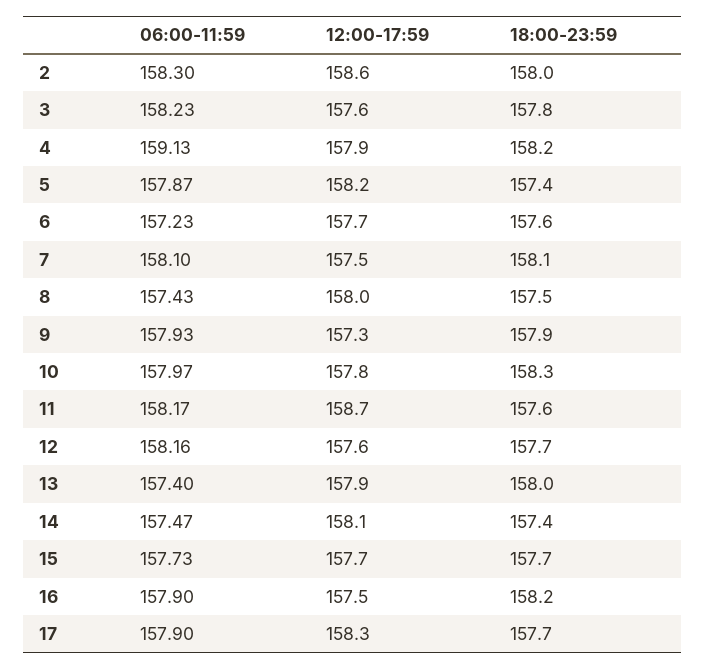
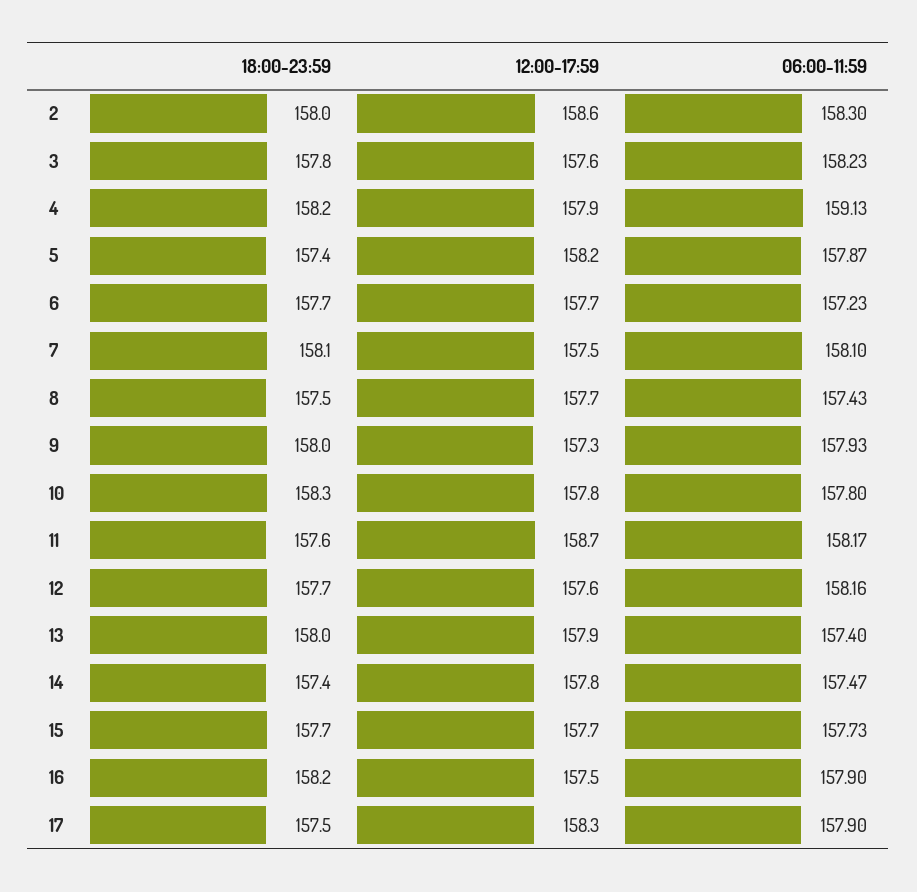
  {
    "06:00-11:59": {
      "2": 158.3,
      "3": 158.23,
      "4": 159.13,
      "5": 157.87,
      "6": 157.23,
      "7": 158.1,
      "8": 157.43,
      "9": 157.93,
-     "10": 157.97,
+     "10": 157.8,
      "11": 158.17,
      "12": 158.16,
      "13": 157.4,
      "14": 157.47,
      "15": 157.73,
      "16": 157.9,
      "17": 157.9
    },
    "12:00-17:59": {
      "2": 158.6,
      "3": 157.6,
      "4": 157.9,
      "5": 158.2,
      "6": 157.7,
      "7": 157.5,
-     "8": 158,
+     "8": 157.7,
      "9": 157.3,
      "10": 157.8,
      "11": 158.7,
      "12": 157.6,
      "13": 157.9,
-     "14": 158.1,
+     "14": 157.8,
      "15": 157.7,
      "16": 157.5,
      "17": 158.3
    },
    "18:00-23:59": {
      "2": 158,
      "3": 157.8,
      "4": 158.2,
      "5": 157.4,
-     "6": 157.6,
+     "6": 157.7,
      "7": 158.1,
      "8": 157.5,
-     "9": 157.9,
+     "9": 158,
      "10": 158.3,
      "11": 157.6,
      "12": 157.7,
      "13": 158,
      "14": 157.4,
      "15": 157.7,
      "16": 158.2,
-     "17": 157.7
+     "17": 157.5
    }
  }

